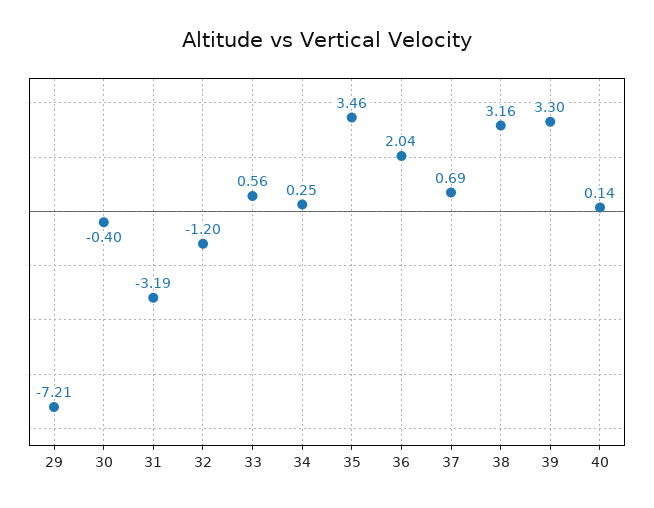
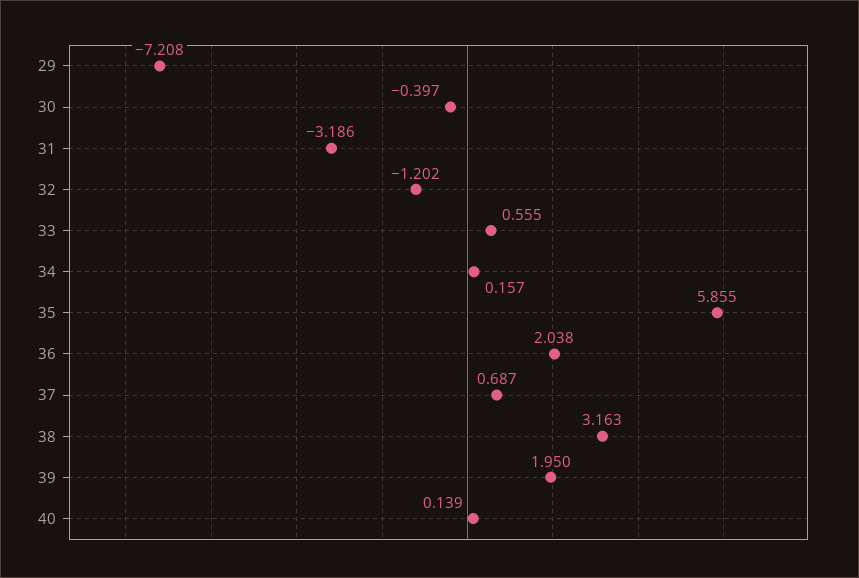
  {
    "29": -7.208,
    "30": -0.397,
    "31": -3.186,
    "32": -1.202,
    "33": 0.555,
-   "34": 0.25,
+   "34": 0.157,
-   "35": 3.46,
+   "35": 5.855,
    "36": 2.038,
    "37": 0.687,
    "38": 3.163,
-   "39": 3.3,
+   "39": 1.95,
    "40": 0.139
  }

